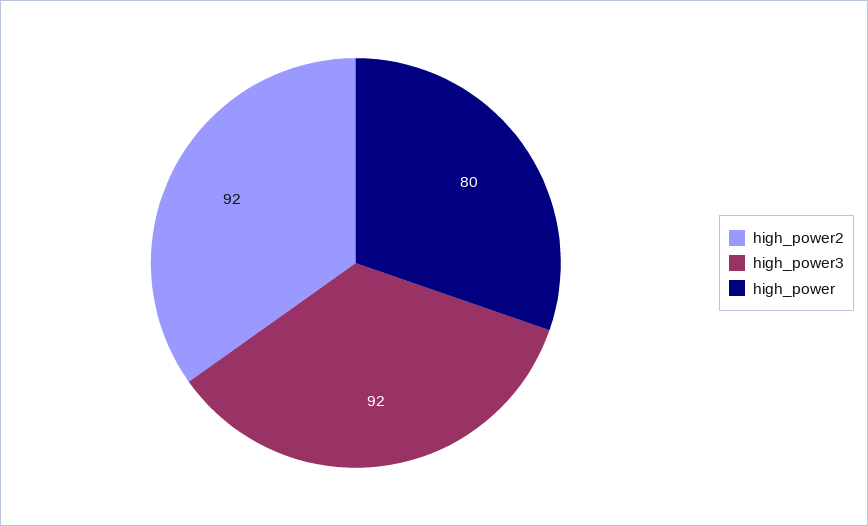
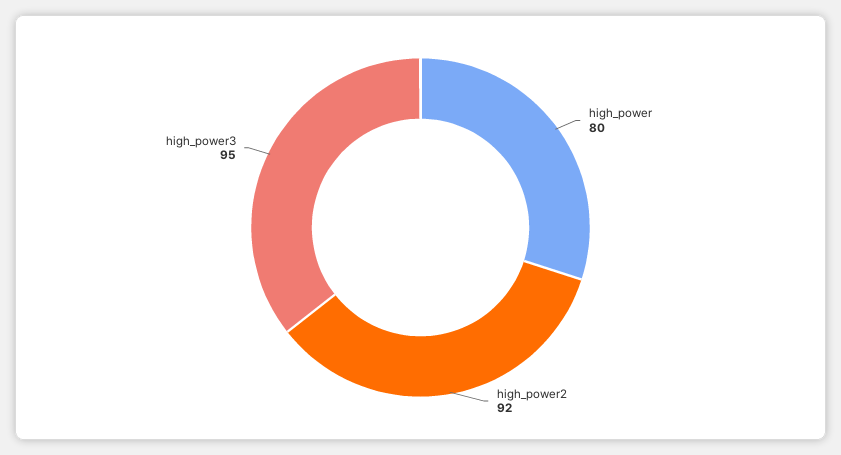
  {
    "high_power2": 92,
-   "high_power3": 92,
+   "high_power3": 95,
    "high_power": 80
  }

